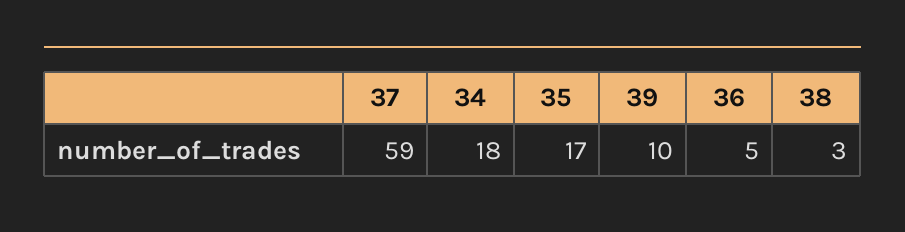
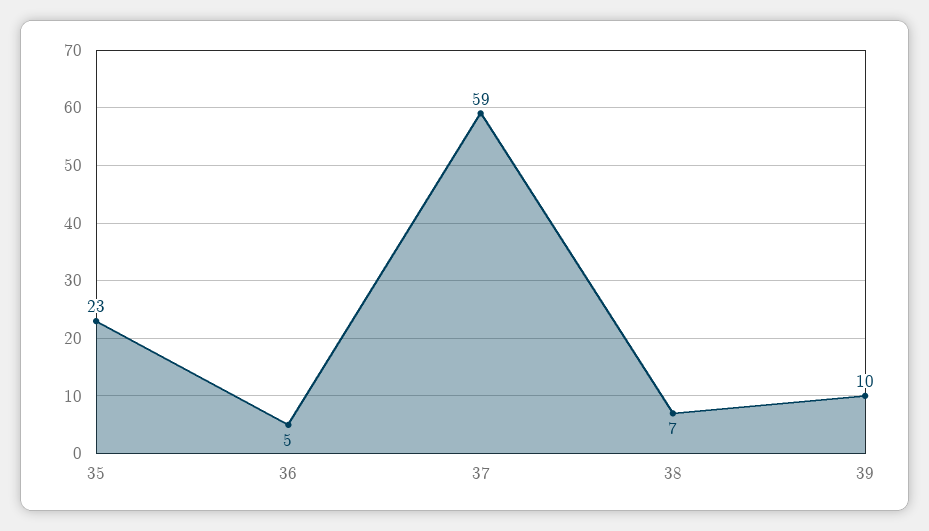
  {
    "37": 59,
-   "34": 18,
-   "35": 17,
+   "35": 23,
    "39": 10,
    "36": 5,
-   "38": 3
+   "38": 7
  }

